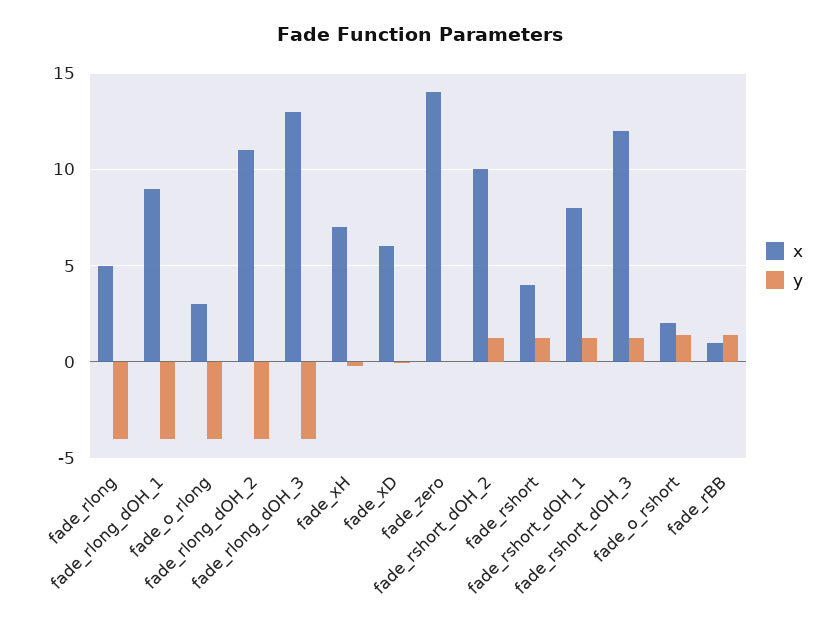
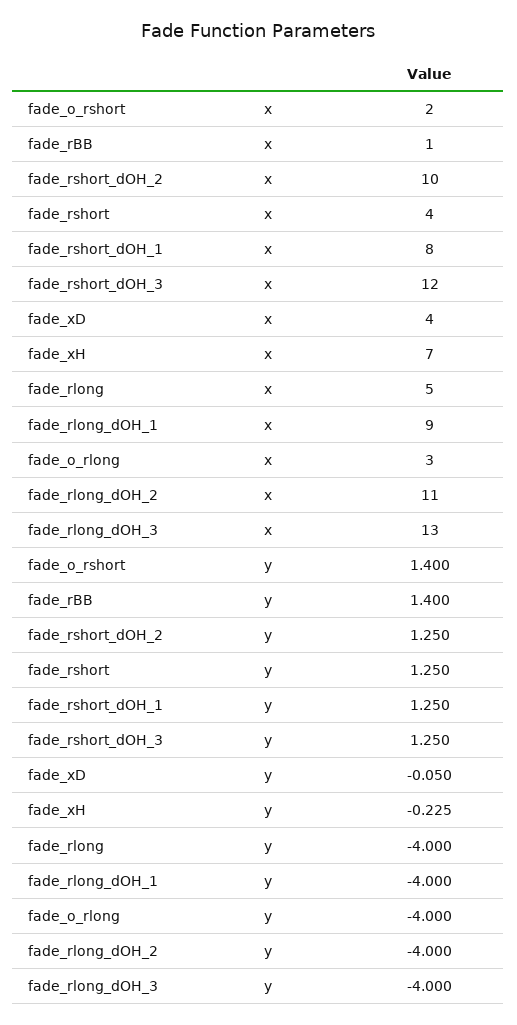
  {
    "x": {
      "fade_rlong": 5,
      "fade_rlong_dOH_1": 9,
      "fade_o_rlong": 3,
      "fade_rlong_dOH_2": 11,
      "fade_rlong_dOH_3": 13,
      "fade_xH": 7,
-     "fade_xD": 6,
+     "fade_xD": 4,
-     "fade_zero": 14,
      "fade_rshort_dOH_2": 10,
      "fade_rshort": 4,
      "fade_rshort_dOH_1": 8,
      "fade_rshort_dOH_3": 12,
      "fade_o_rshort": 2,
      "fade_rBB": 1
    },
    "y": {
      "fade_rlong": -4,
      "fade_rlong_dOH_1": -4,
      "fade_o_rlong": -4,
      "fade_rlong_dOH_2": -4,
      "fade_rlong_dOH_3": -4,
      "fade_xH": -0.225,
      "fade_xD": -0.05,
-     "fade_zero": 0,
      "fade_rshort_dOH_2": 1.25,
      "fade_rshort": 1.25,
      "fade_rshort_dOH_1": 1.25,
      "fade_rshort_dOH_3": 1.25,
      "fade_o_rshort": 1.4,
      "fade_rBB": 1.4
    }
  }

